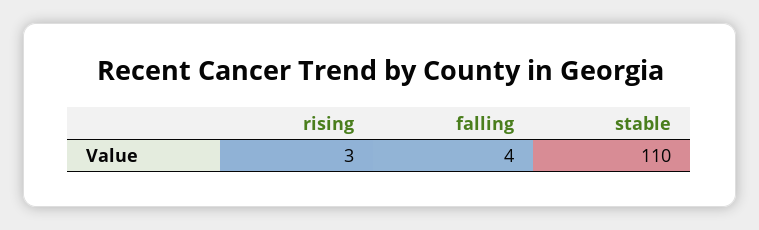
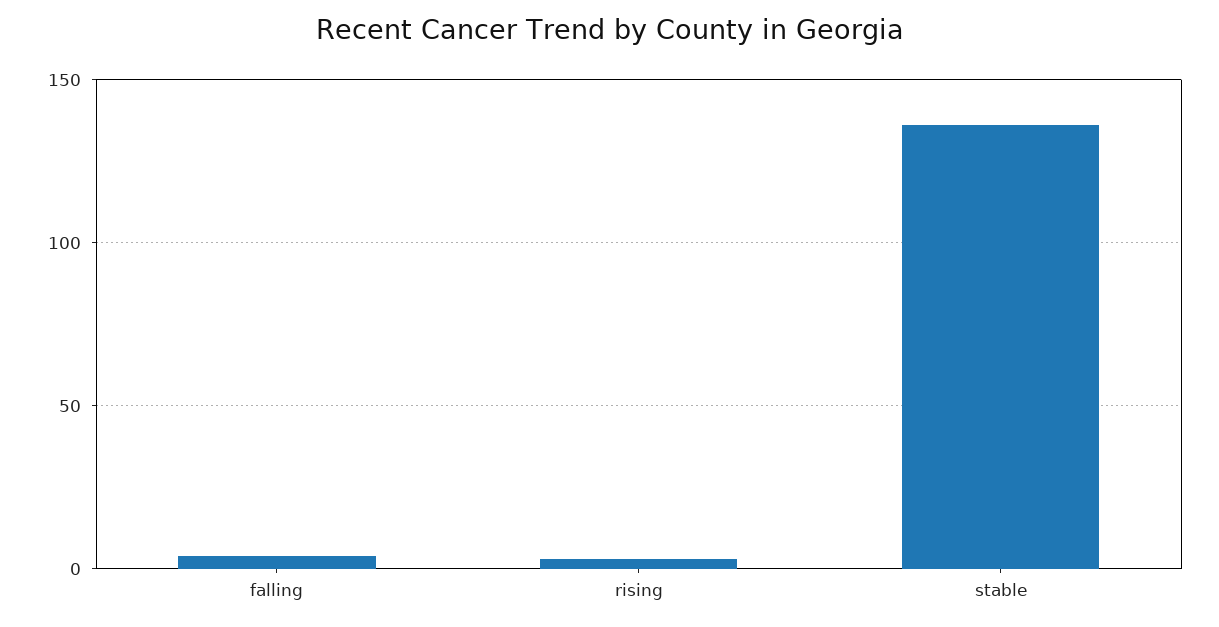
  {
    "rising": 3,
    "falling": 4,
-   "stable": 110
+   "stable": 135
  }

